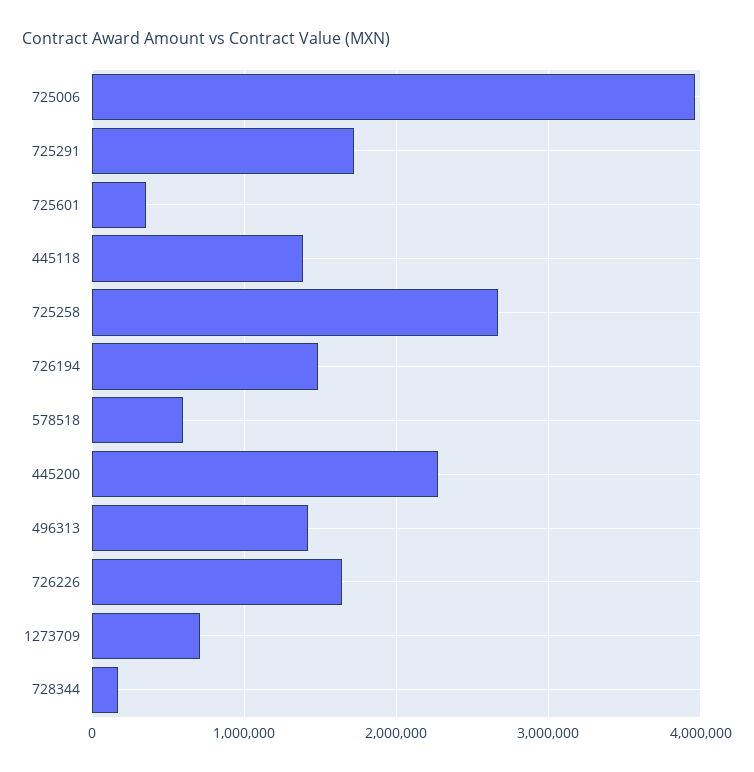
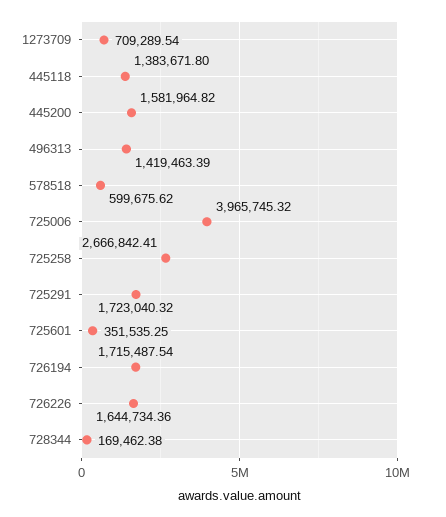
  {
    "725006": 3965745.32,
    "725291": 1723040.32,
    "725601": 351535.25,
    "445118": 1383671.8,
    "725258": 2666842.41,
-   "726194": 1500000,
+   "726194": 1715487.54,
    "578518": 599675.62,
-   "445200": 2300000,
+   "445200": 1581964.82,
    "496313": 1419463.39,
    "726226": 1644734.36,
    "1273709": 709289.54,
    "728344": 169462.38
  }

